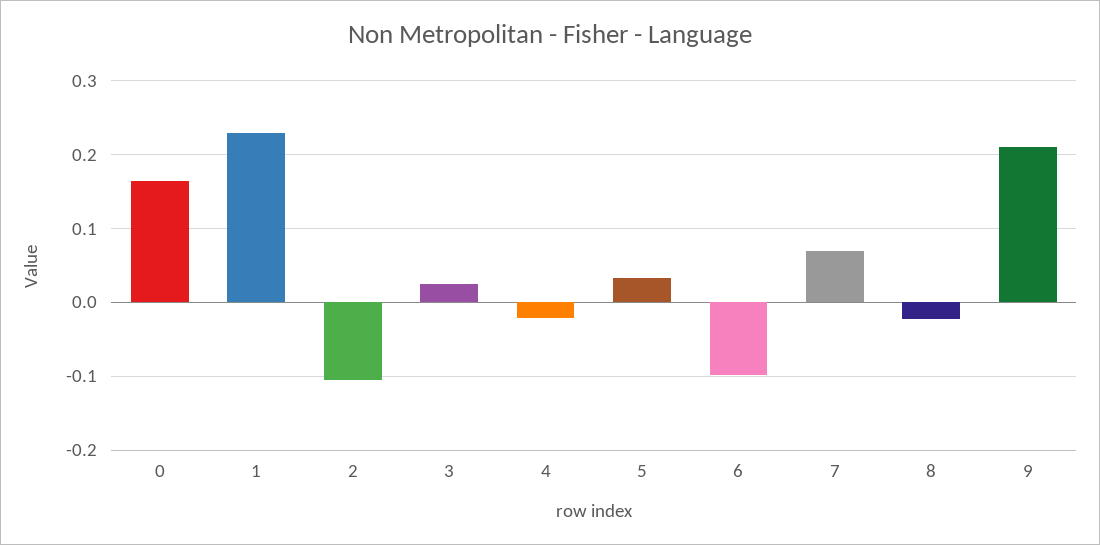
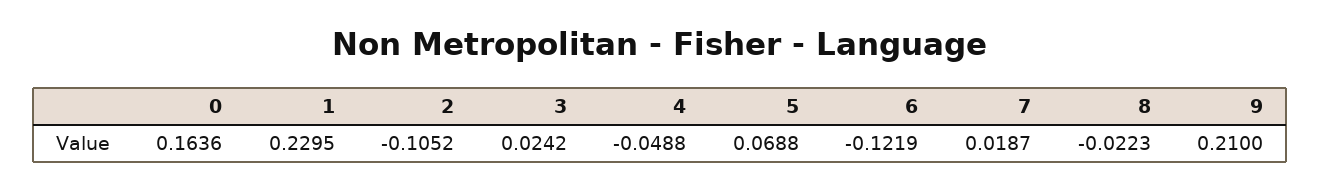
  {
    "0": 0.1636,
    "1": 0.2295,
    "2": -0.1052,
    "3": 0.0242,
-   "4": -0.02,
+   "4": -0.0488,
-   "5": 0.03,
+   "5": 0.0688,
-   "6": -0.1,
+   "6": -0.1219,
-   "7": 0.07,
+   "7": 0.0187,
    "8": -0.0223,
    "9": 0.21
  }

